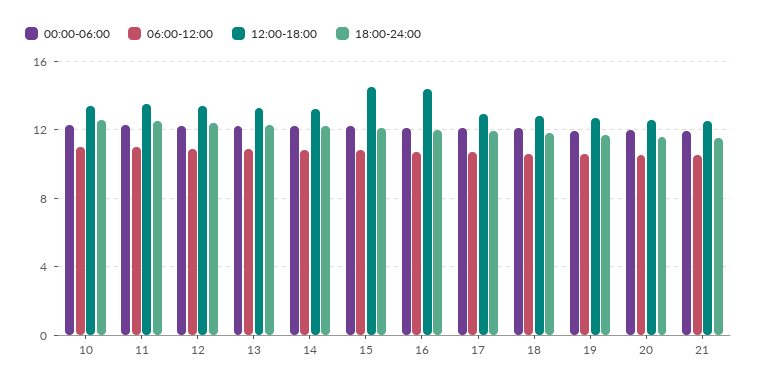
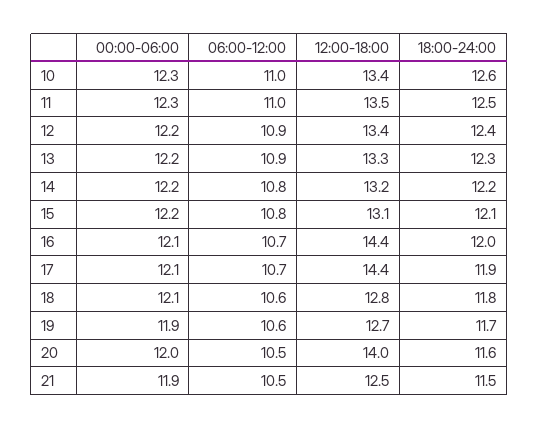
  {
    "00:00-06:00": {
      "10": 12.3,
      "11": 12.3,
      "12": 12.2,
      "13": 12.2,
      "14": 12.2,
      "15": 12.2,
      "16": 12.1,
      "17": 12.1,
      "18": 12.1,
      "19": 11.9,
      "20": 12,
      "21": 11.9
    },
    "06:00-12:00": {
      "10": 11,
      "11": 11,
      "12": 10.9,
      "13": 10.9,
      "14": 10.8,
      "15": 10.8,
      "16": 10.7,
      "17": 10.7,
      "18": 10.6,
      "19": 10.6,
      "20": 10.5,
      "21": 10.5
    },
    "12:00-18:00": {
      "10": 13.4,
      "11": 13.5,
      "12": 13.4,
      "13": 13.3,
      "14": 13.2,
-     "15": 14.5,
+     "15": 13.1,
      "16": 14.4,
-     "17": 13,
+     "17": 14.4,
      "18": 12.8,
      "19": 12.7,
-     "20": 12.5,
+     "20": 14,
      "21": 12.5
    },
    "18:00-24:00": {
      "10": 12.6,
      "11": 12.5,
      "12": 12.4,
      "13": 12.3,
      "14": 12.2,
      "15": 12.1,
      "16": 12,
      "17": 11.9,
      "18": 11.8,
      "19": 11.7,
      "20": 11.6,
      "21": 11.5
    }
  }

